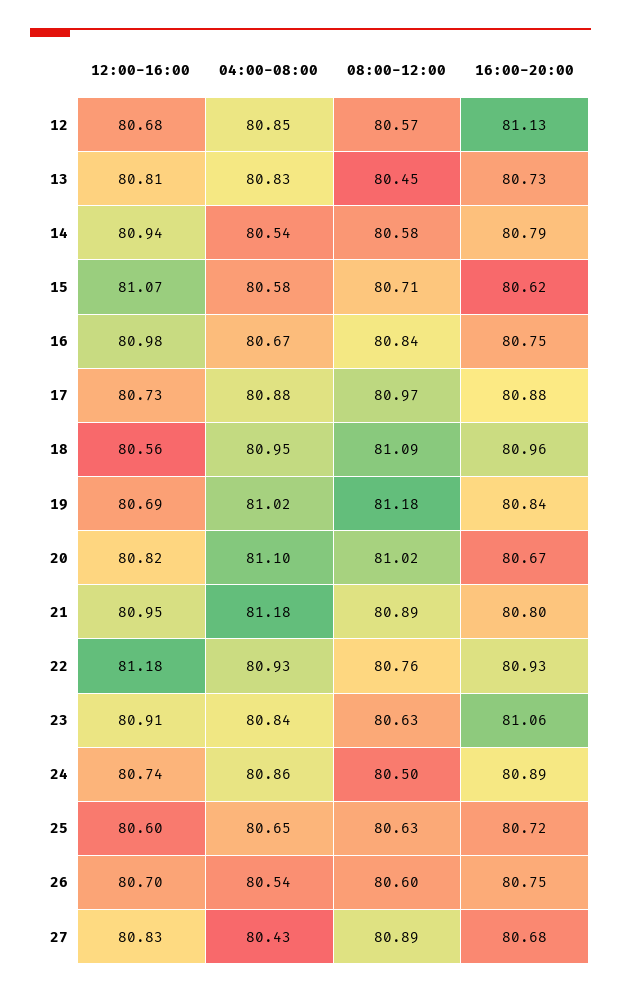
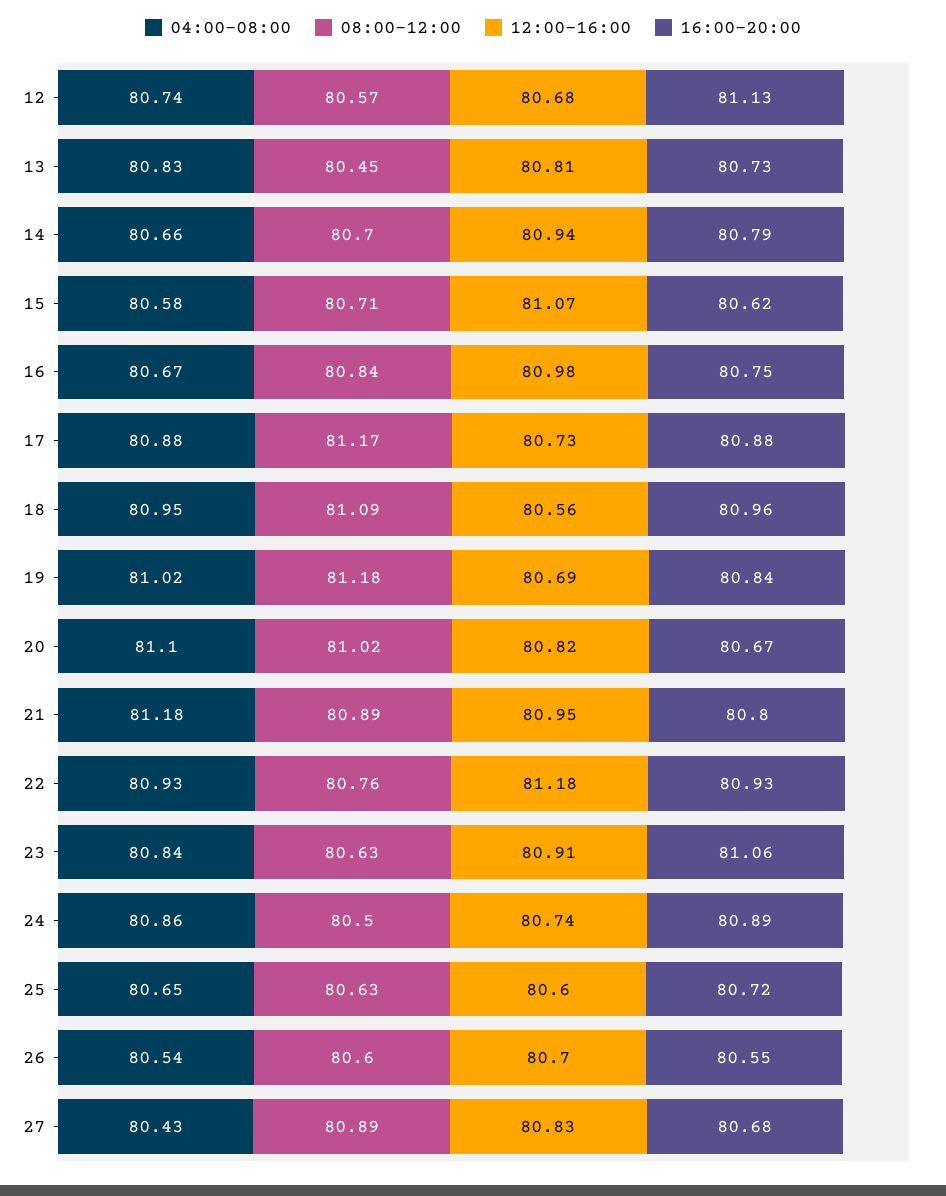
  {
    "12:00-16:00": {
      "12": 80.68,
      "13": 80.81,
      "14": 80.94,
      "15": 81.07,
      "16": 80.98,
      "17": 80.73,
      "18": 80.56,
      "19": 80.69,
      "20": 80.82,
      "21": 80.95,
      "22": 81.18,
      "23": 80.91,
      "24": 80.74,
      "25": 80.6,
      "26": 80.7,
      "27": 80.83
    },
    "04:00-08:00": {
-     "12": 80.85,
+     "12": 80.74,
      "13": 80.83,
-     "14": 80.54,
+     "14": 80.66,
      "15": 80.58,
      "16": 80.67,
      "17": 80.88,
      "18": 80.95,
      "19": 81.02,
      "20": 81.1,
      "21": 81.18,
      "22": 80.93,
      "23": 80.84,
      "24": 80.86,
      "25": 80.65,
      "26": 80.54,
      "27": 80.43
    },
    "08:00-12:00": {
      "12": 80.57,
      "13": 80.45,
-     "14": 80.58,
+     "14": 80.7,
      "15": 80.71,
      "16": 80.84,
-     "17": 80.97,
+     "17": 81.17,
      "18": 81.09,
      "19": 81.18,
      "20": 81.02,
      "21": 80.89,
      "22": 80.76,
      "23": 80.63,
      "24": 80.5,
      "25": 80.63,
      "26": 80.6,
      "27": 80.89
    },
    "16:00-20:00": {
      "12": 81.13,
      "13": 80.73,
      "14": 80.79,
      "15": 80.62,
      "16": 80.75,
      "17": 80.88,
      "18": 80.96,
      "19": 80.84,
      "20": 80.67,
      "21": 80.8,
      "22": 80.93,
      "23": 81.06,
      "24": 80.89,
      "25": 80.72,
-     "26": 80.75,
+     "26": 80.55,
      "27": 80.68
    }
  }

